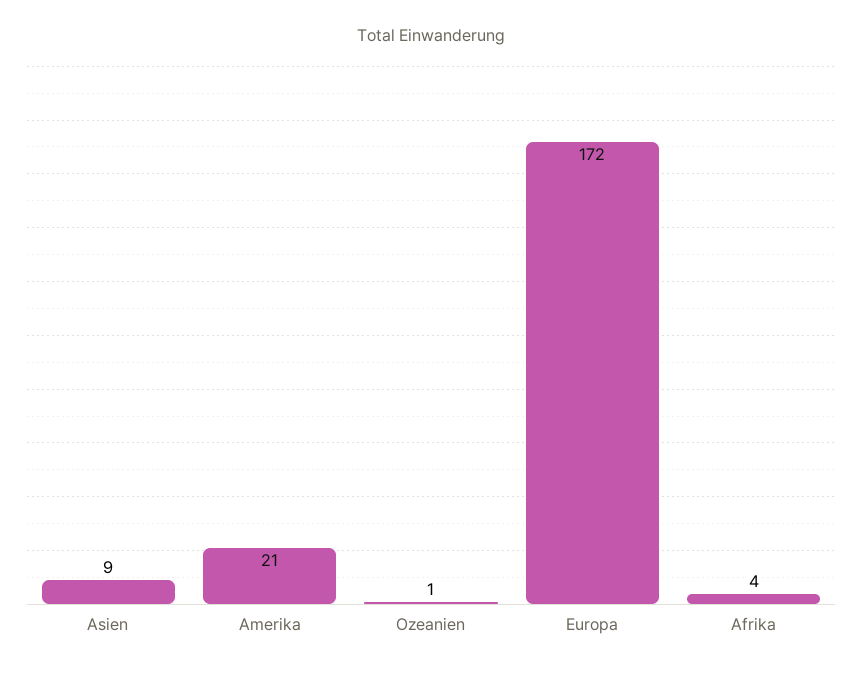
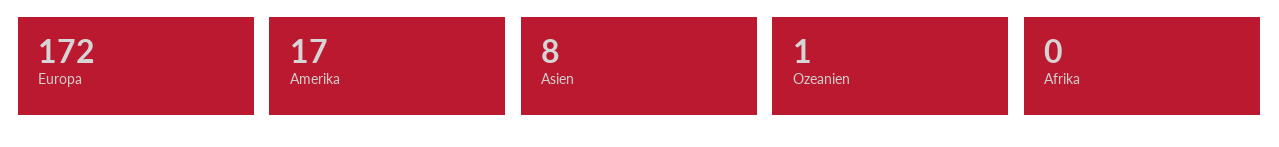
  {
-   "Asien": 9,
+   "Asien": 8,
-   "Amerika": 21,
+   "Amerika": 17,
    "Ozeanien": 1,
    "Europa": 172,
-   "Afrika": 4
+   "Afrika": 0
  }

